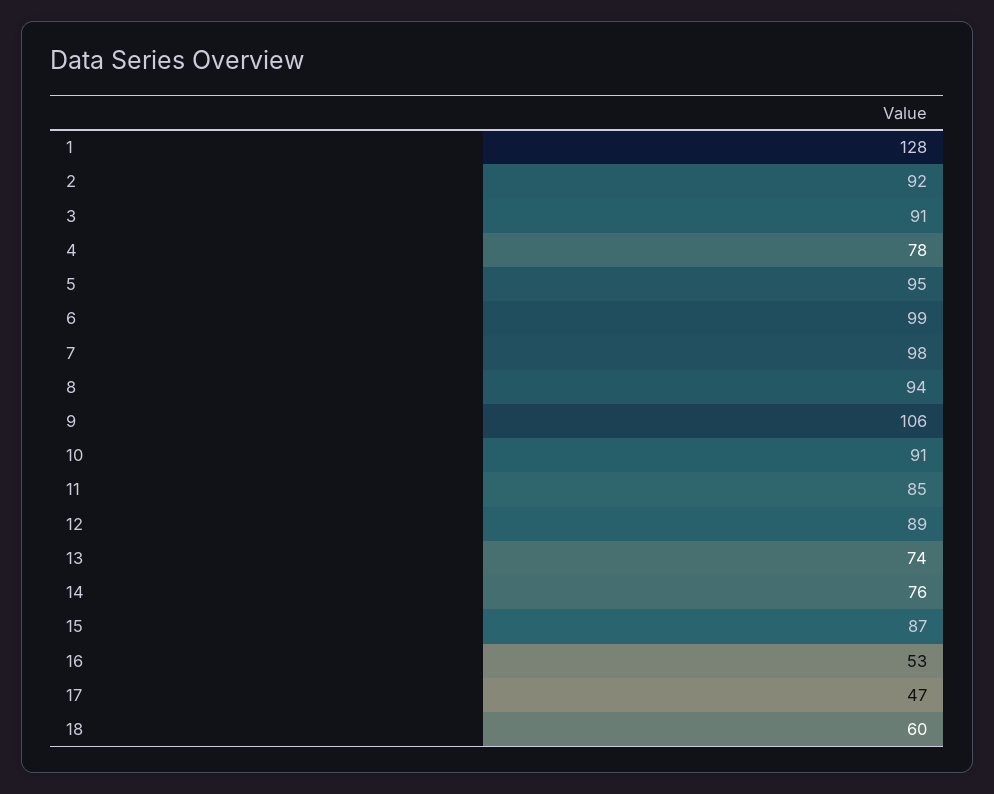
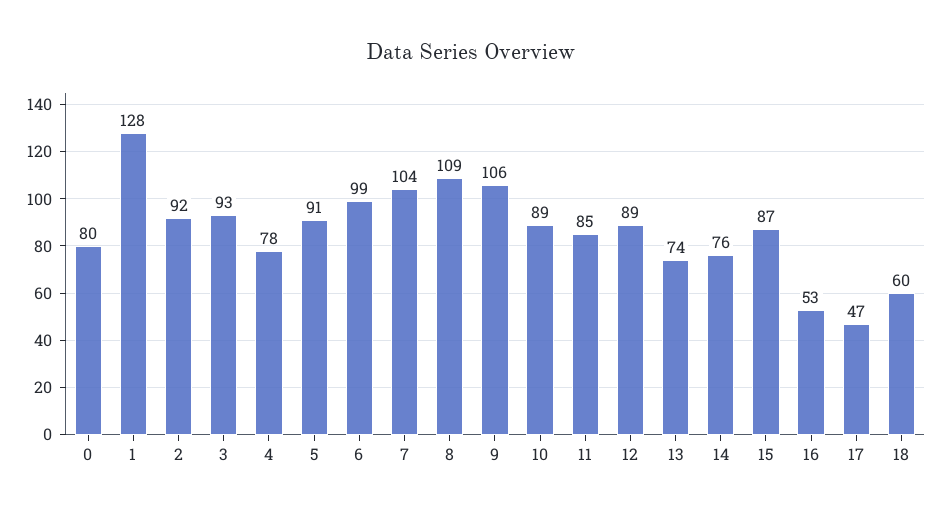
  {
    "1": 128,
    "2": 92,
-   "3": 91,
+   "3": 93,
    "4": 78,
-   "5": 95,
+   "5": 91,
    "6": 99,
-   "7": 98,
+   "7": 104,
-   "8": 94,
+   "8": 109,
    "9": 106,
-   "10": 91,
+   "10": 89,
    "11": 85,
    "12": 89,
    "13": 74,
    "14": 76,
    "15": 87,
    "16": 53,
    "17": 47,
-   "18": 60
+   "18": 60,
+   "0": 80
  }

